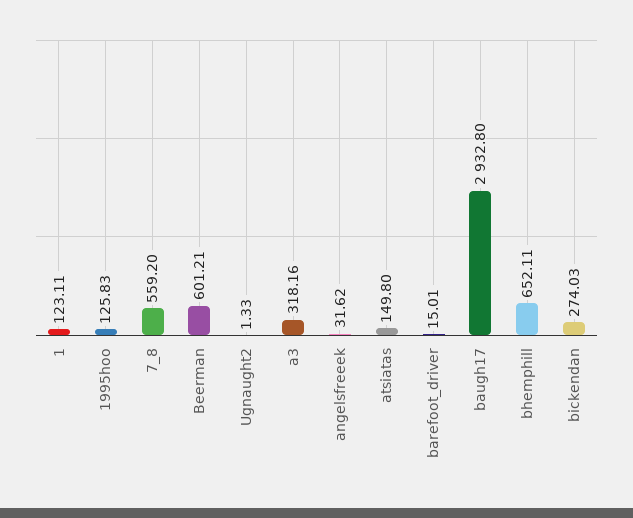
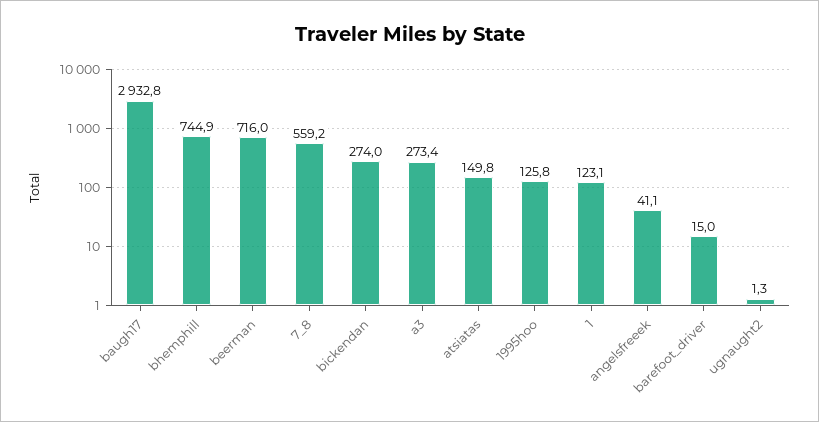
  {
    "1": 123.11,
    "1995hoo": 125.83,
    "7_8": 559.2,
-   "Beerman": 601.21,
+   "Beerman": 716,
    "Ugnaught2": 1.33,
-   "a3": 318.16,
+   "a3": 273.4,
-   "angelsfreeek": 31.62,
+   "angelsfreeek": 41.1,
    "atsiatas": 149.8,
    "barefoot_driver": 15.01,
    "baugh17": 2932.8,
-   "bhemphill": 652.11,
+   "bhemphill": 744.9,
    "bickendan": 274.03
  }

